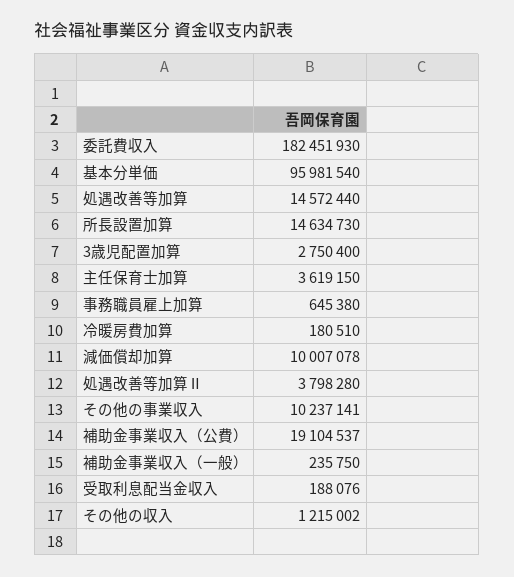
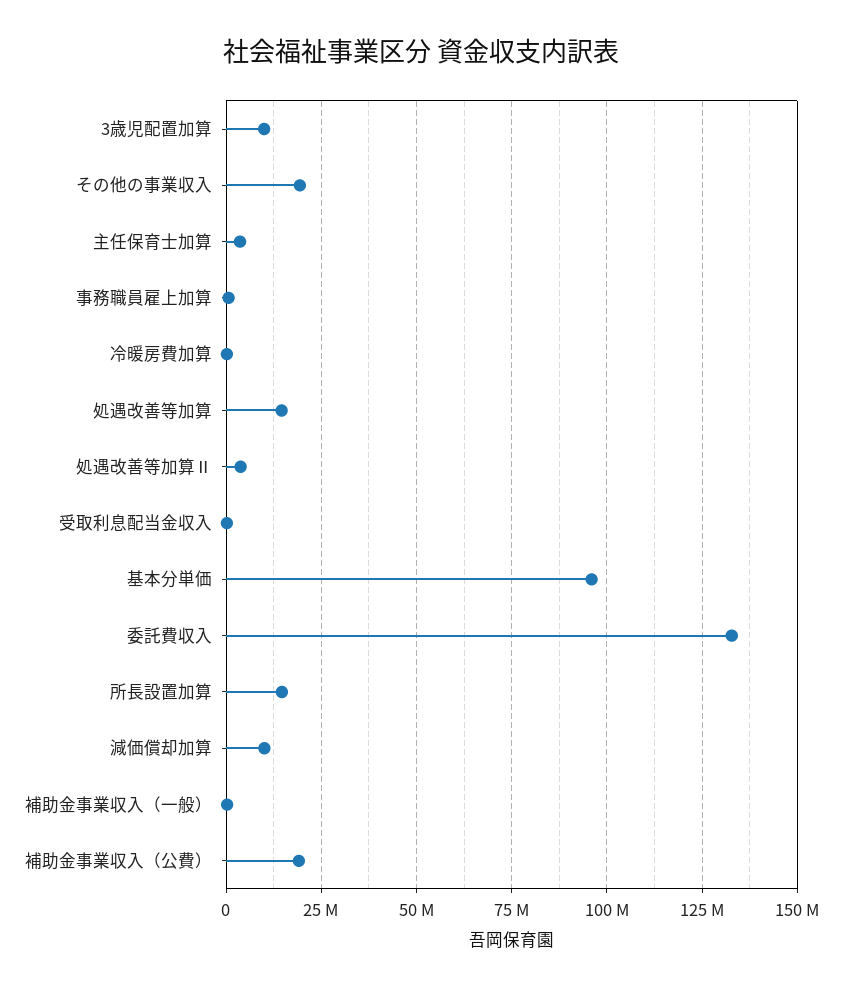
  {
-   "委託費収入": 182451930,
+   "委託費収入": 132500000,
    "基本分単価": 95981540,
    "処遇改善等加算": 14572440,
    "所長設置加算": 14634730,
-   "3歳児配置加算": 2750400,
+   "3歳児配置加算": 10000000,
    "主任保育士加算": 3619150,
    "事務職員雇上加算": 645380,
    "冷暖房費加算": 180510,
    "減価償却加算": 10007078,
    "処遇改善等加算Ⅱ": 3798280,
-   "その他の事業収入": 10237141,
+   "その他の事業収入": 20000000,
    "補助金事業収入（公費）": 19104537,
    "補助金事業収入（一般）": 235750,
-   "受取利息配当金収入": 188076,
+   "受取利息配当金収入": 188076
-   "その他の収入": 1215002
  }

